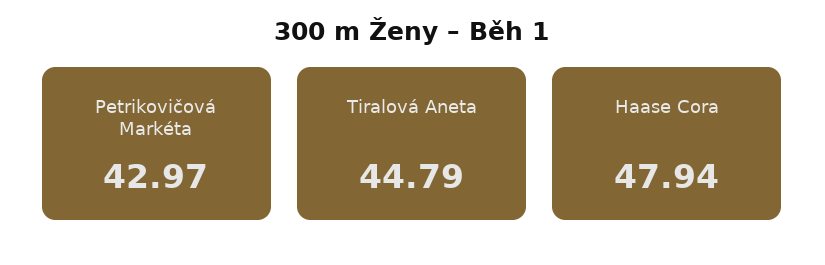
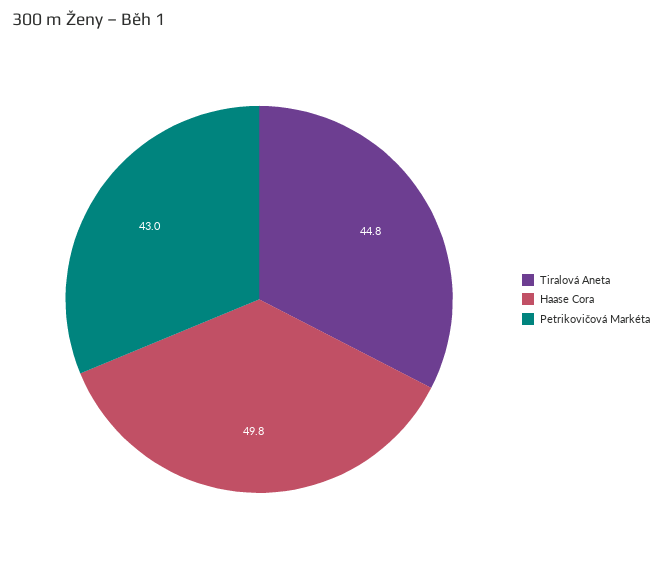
  {
    "Petrikovičová Markéta": 42.97,
    "Tiralová Aneta": 44.79,
-   "Haase Cora": 47.94
+   "Haase Cora": 49.8
  }

